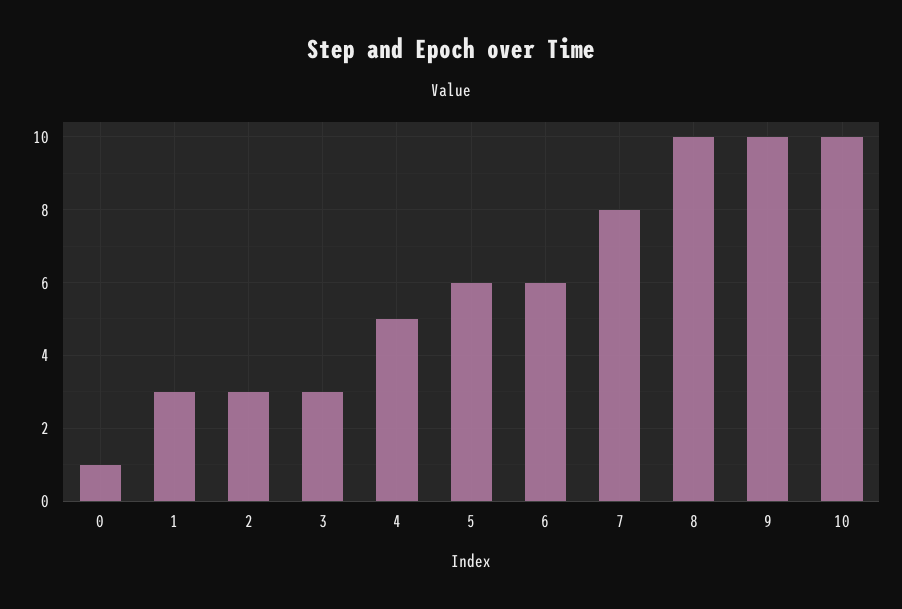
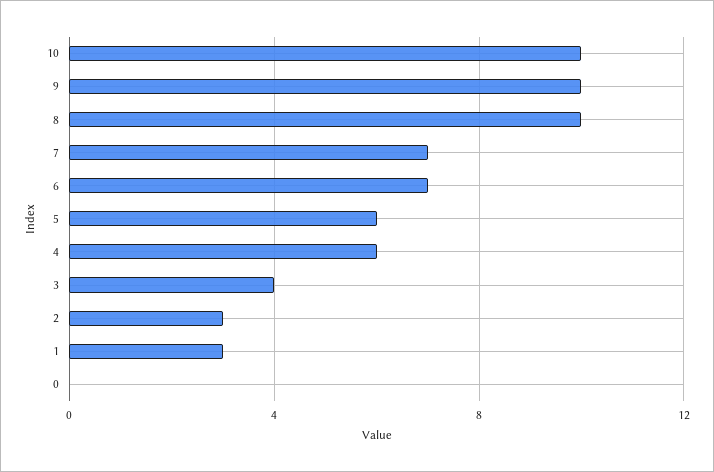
  {
-   "0": 1,
+   "0": 0,
    "1": 3,
    "2": 3,
-   "3": 3,
+   "3": 4,
-   "4": 5,
+   "4": 6,
    "5": 6,
-   "6": 6,
+   "6": 7,
-   "7": 8,
+   "7": 7,
    "8": 10,
    "9": 10,
    "10": 10
  }

